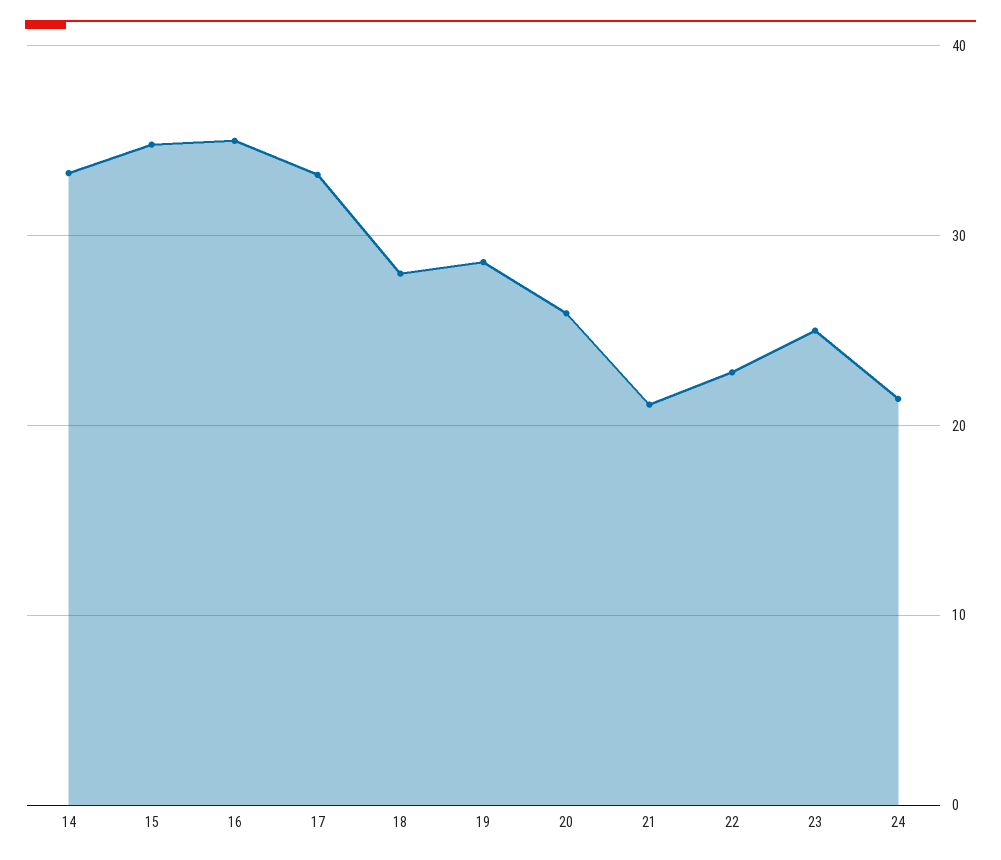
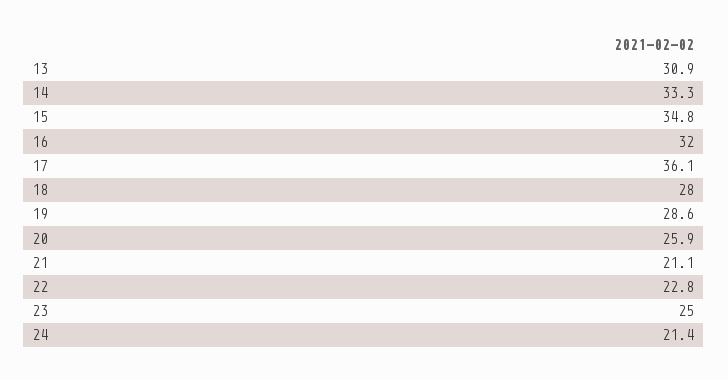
  {
    "14": 33.3,
    "15": 34.8,
-   "16": 35,
+   "16": 32,
-   "17": 33,
+   "17": 36.1,
    "18": 28,
    "19": 28.6,
    "20": 25.9,
    "21": 21.1,
    "22": 22.8,
    "23": 25,
-   "24": 21.4
+   "24": 21.4,
+   "13": 30.9
  }

